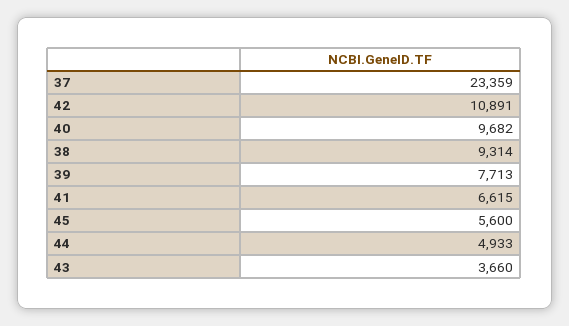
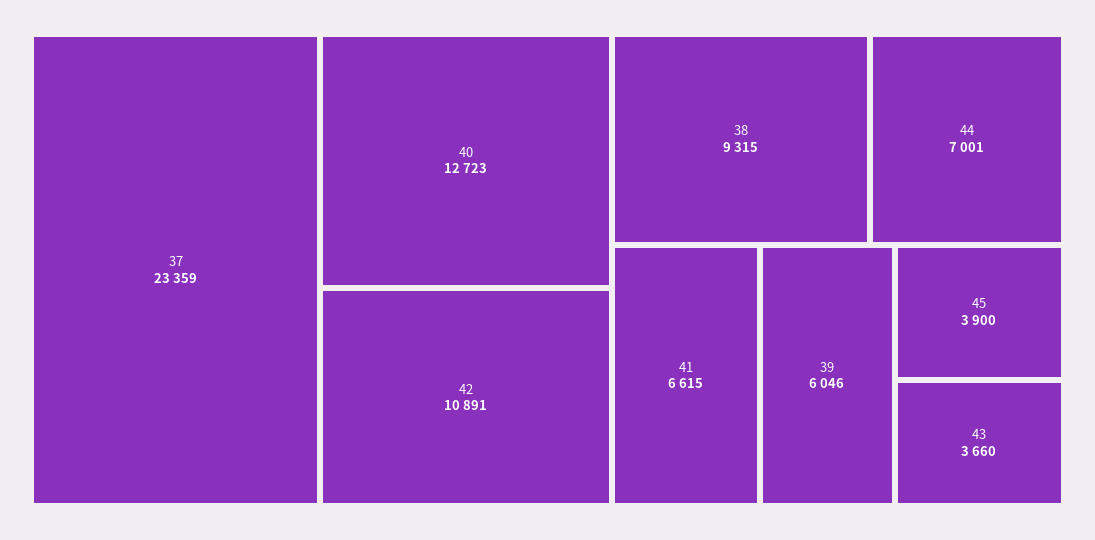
  {
    "37": 23359,
    "42": 10891,
-   "40": 9682,
+   "40": 12723,
-   "38": 9314,
+   "38": 9315,
-   "39": 7713,
+   "39": 6046,
    "41": 6615,
-   "45": 5600,
+   "45": 3900,
-   "44": 4933,
+   "44": 7001,
    "43": 3660
  }

